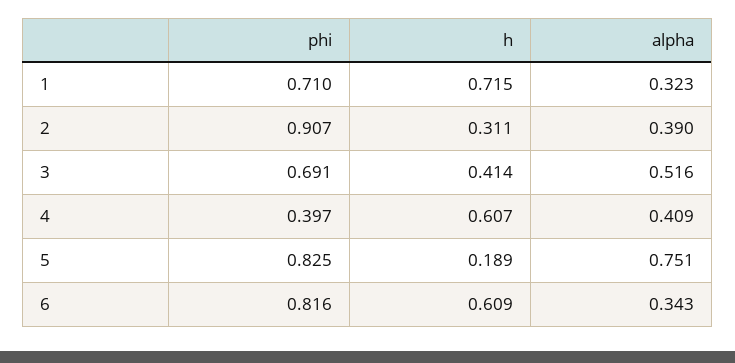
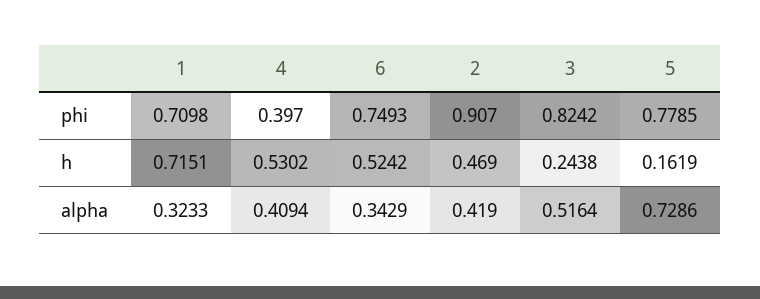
  {
    "phi": {
      "1": 0.7098,
      "2": 0.907,
-     "3": 0.691,
+     "3": 0.8242,
      "4": 0.397,
-     "5": 0.825,
+     "5": 0.7785,
-     "6": 0.816
+     "6": 0.7493
    },
    "h": {
      "1": 0.7151,
-     "2": 0.311,
+     "2": 0.469,
-     "3": 0.414,
+     "3": 0.2438,
-     "4": 0.607,
+     "4": 0.5302,
-     "5": 0.189,
+     "5": 0.1619,
-     "6": 0.609
+     "6": 0.5242
    },
    "alpha": {
      "1": 0.3233,
-     "2": 0.39,
+     "2": 0.419,
      "3": 0.5164,
      "4": 0.4094,
-     "5": 0.751,
+     "5": 0.7286,
      "6": 0.3429
    }
  }

